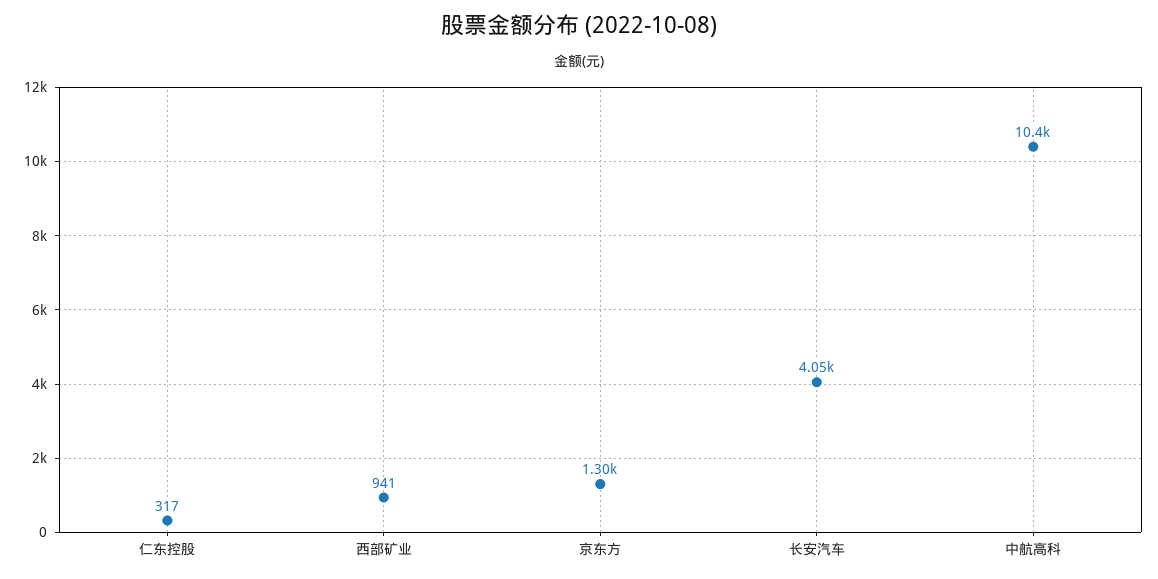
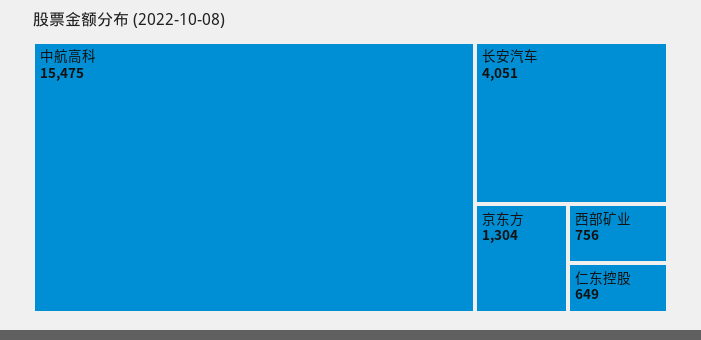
  {
-   "仁东控股": 317,
+   "仁东控股": 649,
-   "西部矿业": 941,
+   "西部矿业": 756,
    "京东方": 1304,
    "长安汽车": 4051,
-   "中航高科": 10400
+   "中航高科": 15475
  }

